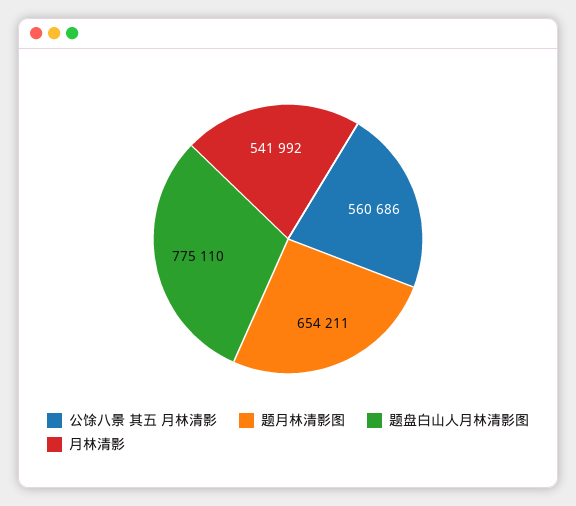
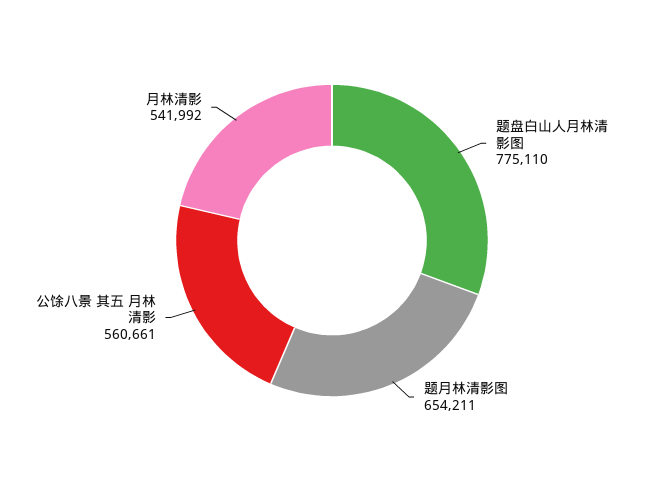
  {
-   "公馀八景 其五 月林清影": 560686,
+   "公馀八景 其五 月林清影": 560661,
    "题月林清影图": 654211,
    "题盘白山人月林清影图": 775110,
    "月林清影": 541992
  }

